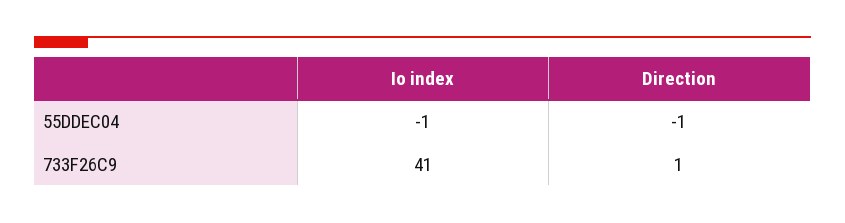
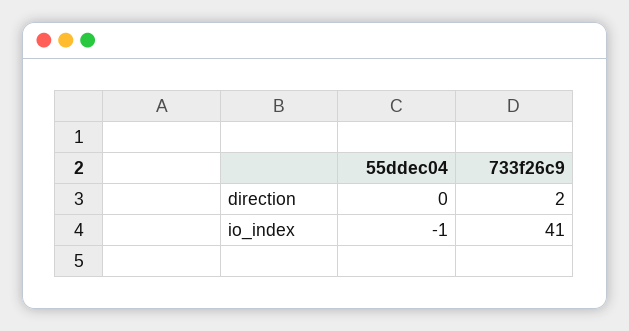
  {
    "Io index": {
      "55DDEC04": -1,
      "733F26C9": 41
    },
    "Direction": {
-     "55DDEC04": -1,
+     "55DDEC04": 0,
-     "733F26C9": 1
+     "733F26C9": 2
    }
  }

